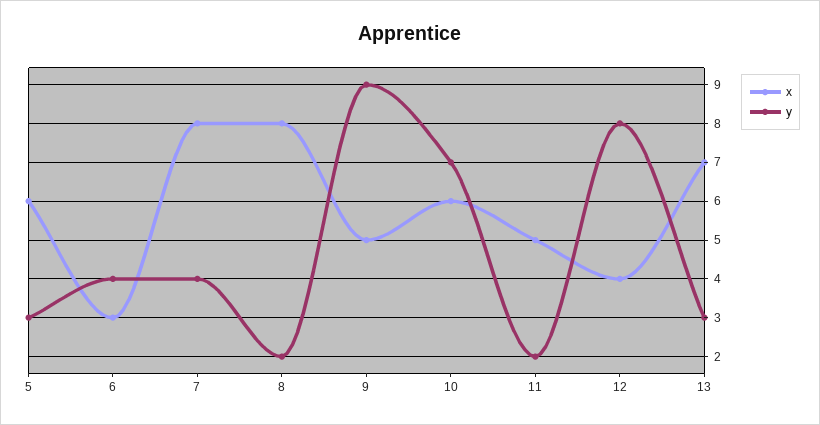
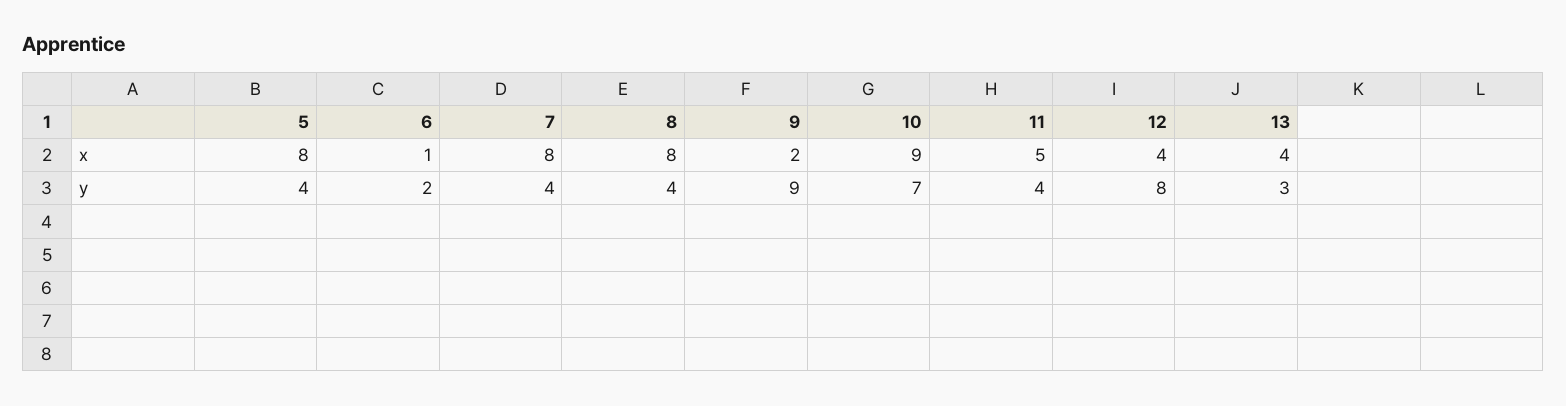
  {
    "x": {
-     "5": 6,
+     "5": 8,
-     "6": 3,
+     "6": 1,
      "7": 8,
      "8": 8,
-     "9": 5,
+     "9": 2,
-     "10": 6,
+     "10": 9,
      "11": 5,
      "12": 4,
-     "13": 7
+     "13": 4
    },
    "y": {
-     "5": 3,
+     "5": 4,
-     "6": 4,
+     "6": 2,
      "7": 4,
-     "8": 2,
+     "8": 4,
      "9": 9,
      "10": 7,
-     "11": 2,
+     "11": 4,
      "12": 8,
      "13": 3
    }
  }

